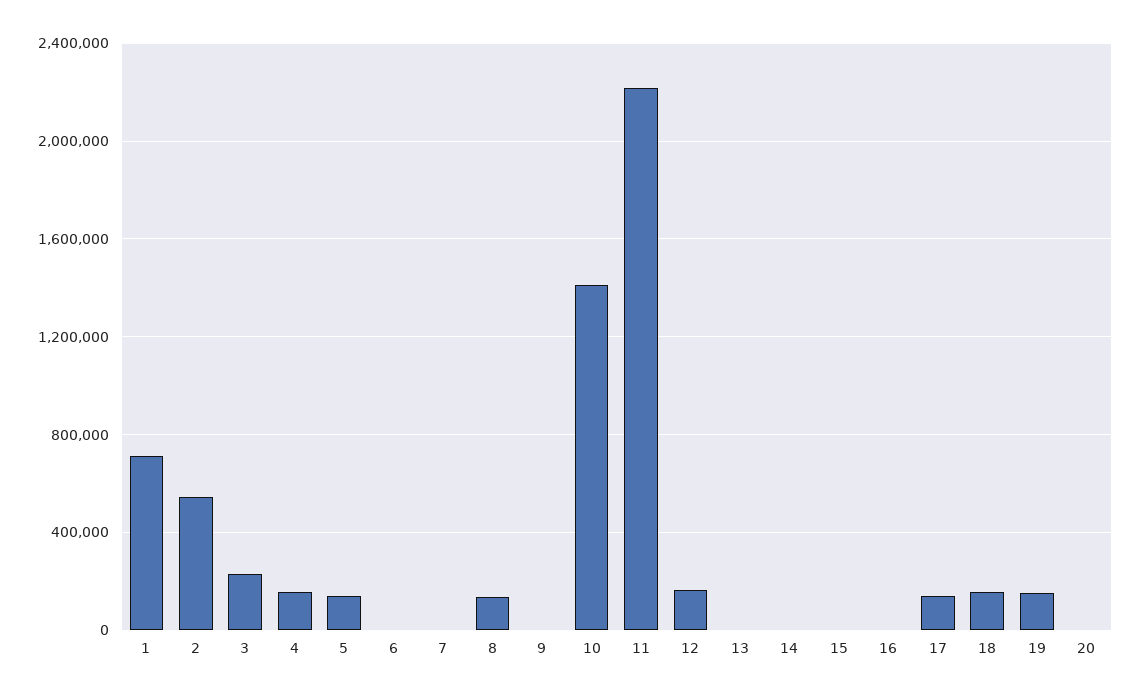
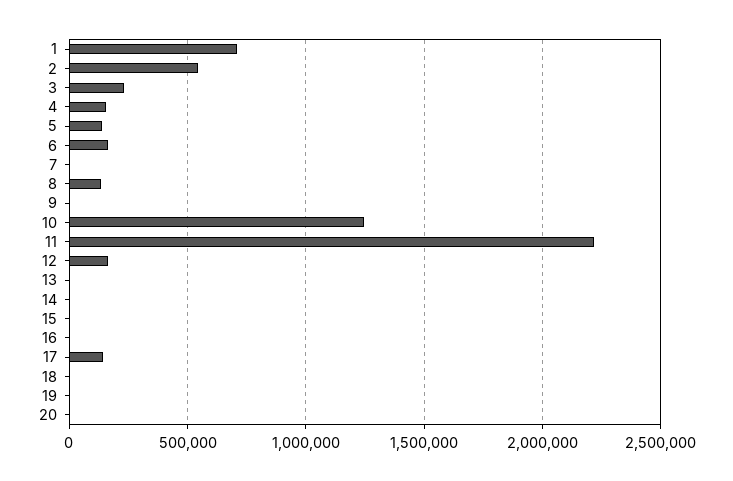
  {
    "1": 700000,
    "2": 550000,
    "3": 250000,
    "4": 150000,
    "5": 150000,
-   "6": 0,
+   "6": 150000,
    "7": 0,
    "8": 150000,
    "9": 0,
-   "10": 1400000,
+   "10": 1250000,
    "11": 2200000,
    "12": 150000,
    "13": 0,
    "14": 0,
    "15": 0,
    "16": 0,
    "17": 150000,
-   "18": 150000,
+   "18": 0,
-   "19": 150000,
+   "19": 0,
    "20": 0
  }

